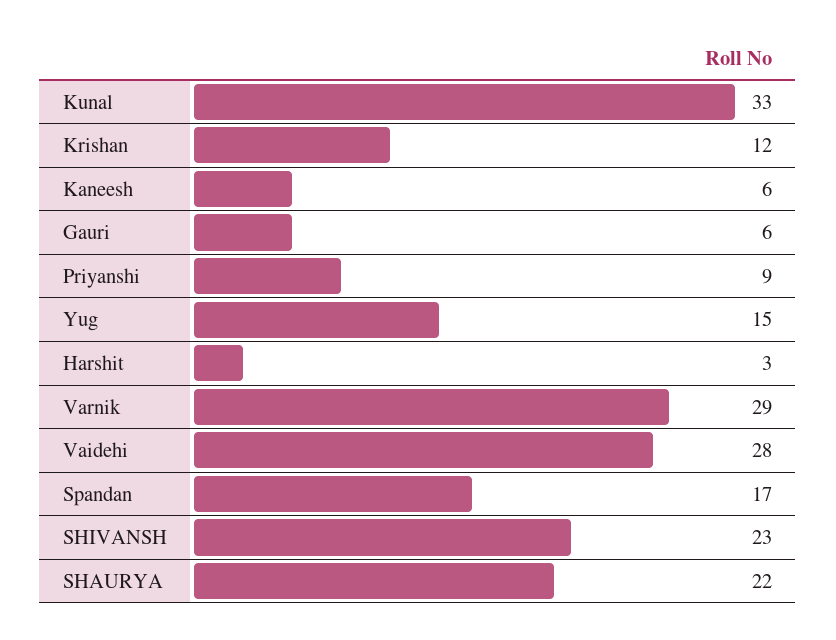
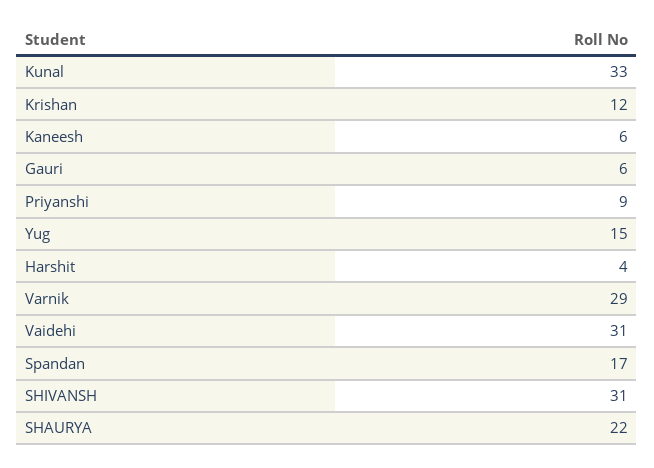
  {
    "Kunal": 33,
    "Krishan": 12,
    "Kaneesh": 6,
    "Gauri": 6,
    "Priyanshi": 9,
    "Yug": 15,
-   "Harshit": 3,
+   "Harshit": 4,
    "Varnik": 29,
-   "Vaidehi": 28,
+   "Vaidehi": 31,
    "Spandan": 17,
-   "SHIVANSH": 23,
+   "SHIVANSH": 31,
    "SHAURYA": 22
  }

